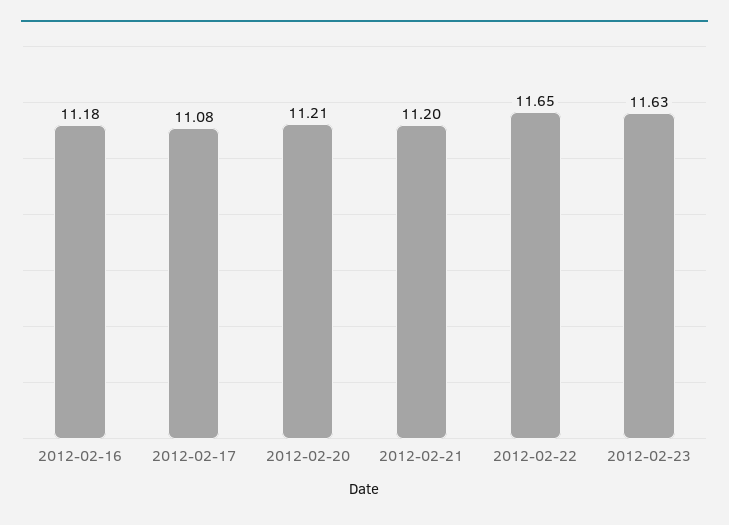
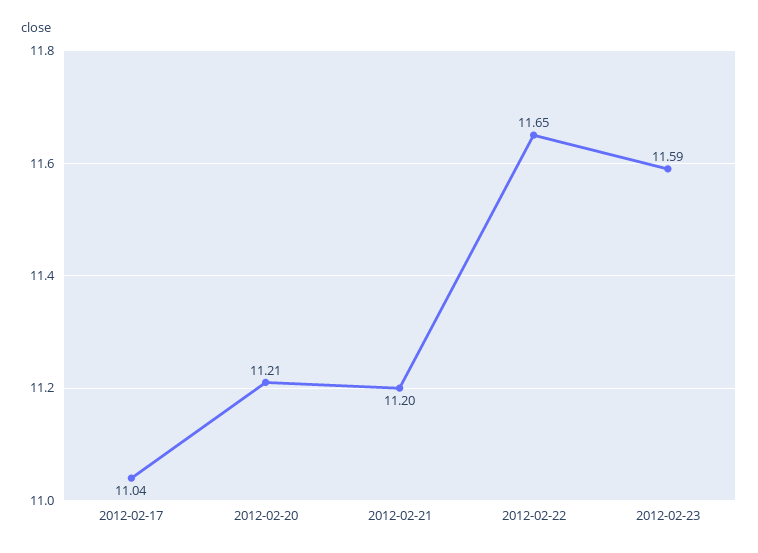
  {
-   "2012-02-16": 11.18,
-   "2012-02-17": 11.08,
+   "2012-02-17": 11.04,
    "2012-02-20": 11.21,
    "2012-02-21": 11.2,
    "2012-02-22": 11.65,
-   "2012-02-23": 11.63
+   "2012-02-23": 11.59
  }

